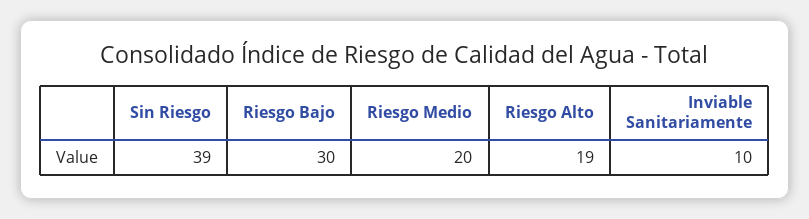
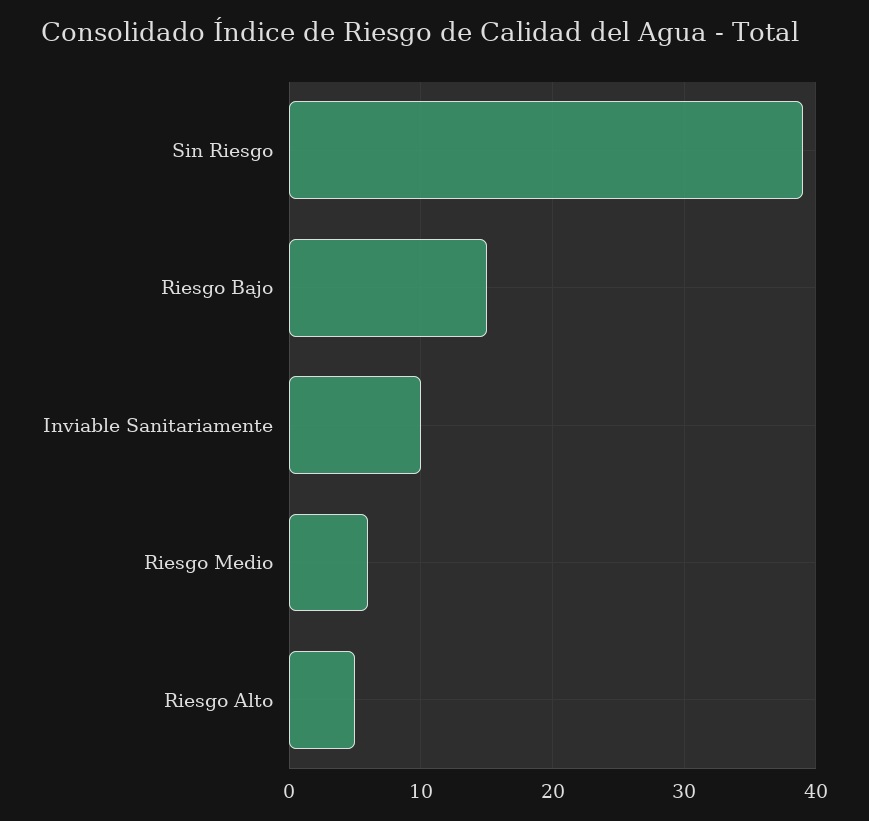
  {
    "Sin Riesgo": 39,
-   "Riesgo Bajo": 30,
+   "Riesgo Bajo": 15,
-   "Riesgo Medio": 20,
+   "Riesgo Medio": 6,
-   "Riesgo Alto": 19,
+   "Riesgo Alto": 5,
    "Inviable Sanitariamente": 10
  }

